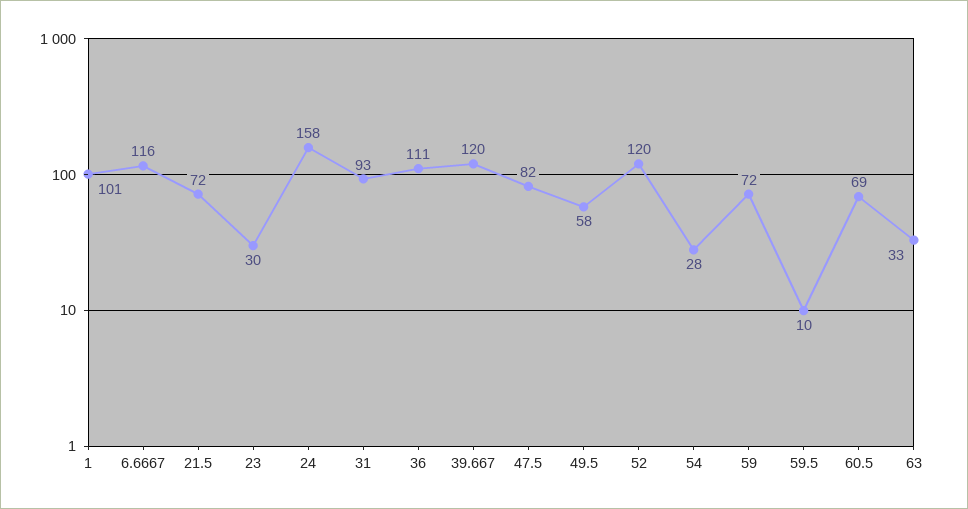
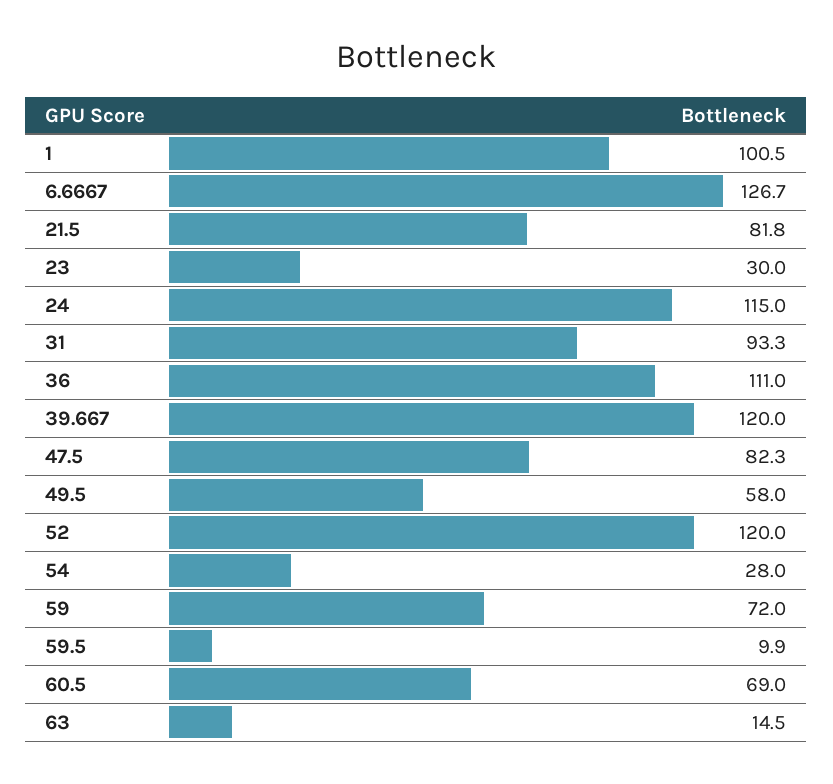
  {
    "1": 100.5,
-   "6.6667": 116,
+   "6.6667": 126.7,
-   "21.5": 72,
+   "21.5": 81.8,
    "23": 30,
-   "24": 158,
+   "24": 115,
    "31": 93.3,
    "36": 111,
    "39.667": 120,
    "47.5": 82.3,
    "49.5": 58,
    "52": 120,
    "54": 28,
    "59": 72,
    "59.5": 9.9,
    "60.5": 69,
-   "63": 33
+   "63": 14.5
  }

